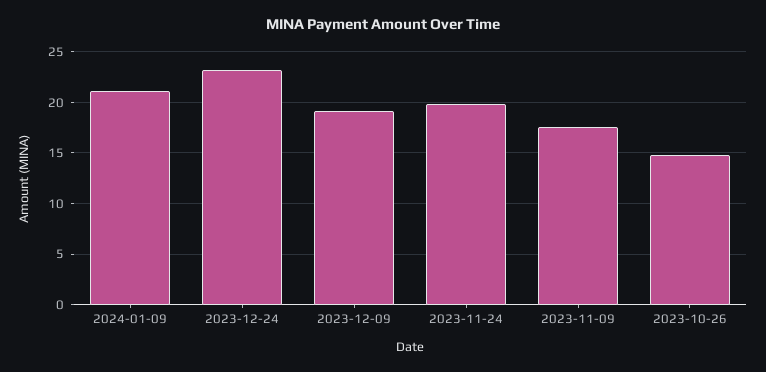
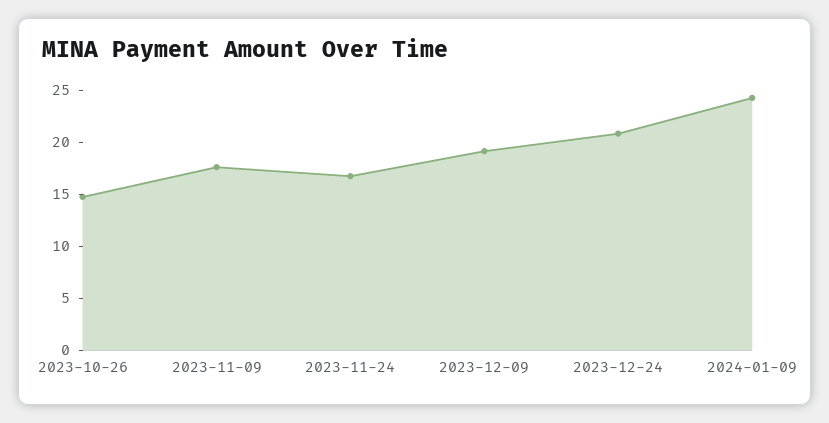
  {
-   "2024-01-09": 21,
+   "2024-01-09": 24,
-   "2023-12-24": 23,
+   "2023-12-24": 21,
    "2023-12-09": 19,
-   "2023-11-24": 20,
+   "2023-11-24": 17,
    "2023-11-09": 18,
    "2023-10-26": 15
  }

